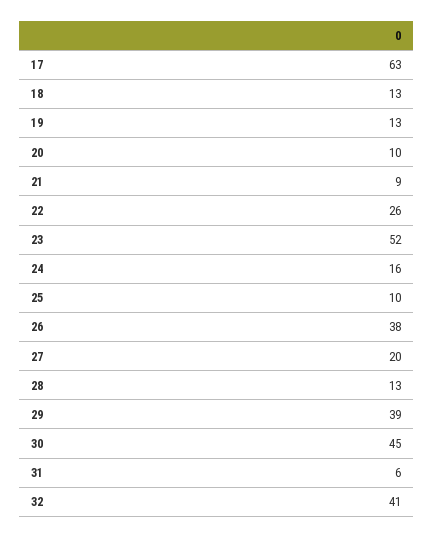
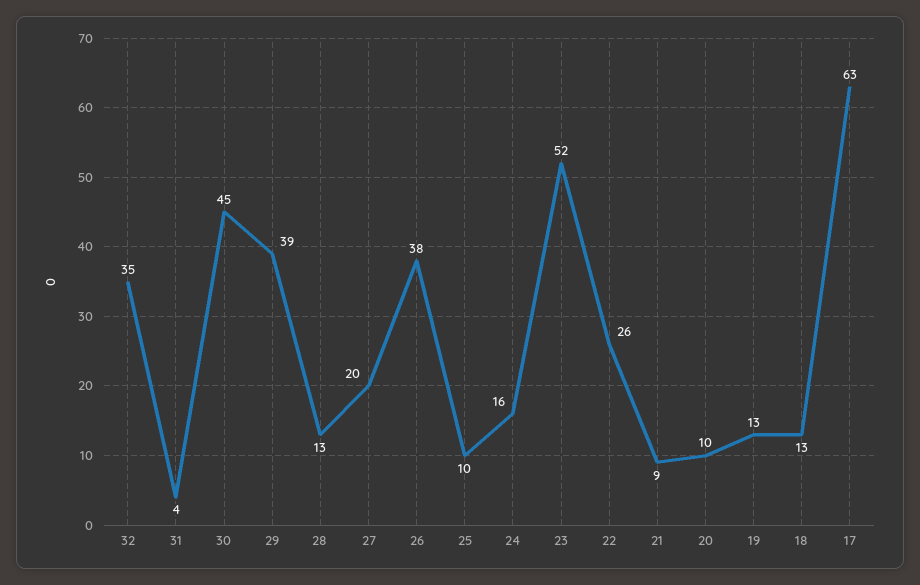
  {
    "17": 63,
    "18": 13,
    "19": 13,
    "20": 10,
    "21": 9,
    "22": 26,
    "23": 52,
    "24": 16,
    "25": 10,
    "26": 38,
    "27": 20,
    "28": 13,
    "29": 39,
    "30": 45,
-   "31": 6,
+   "31": 4,
-   "32": 41
+   "32": 35
  }

